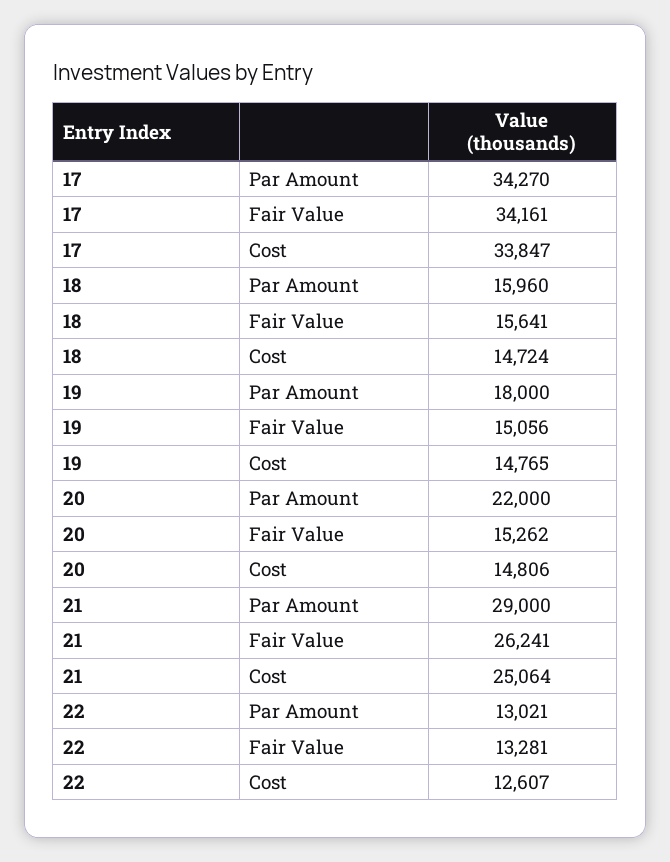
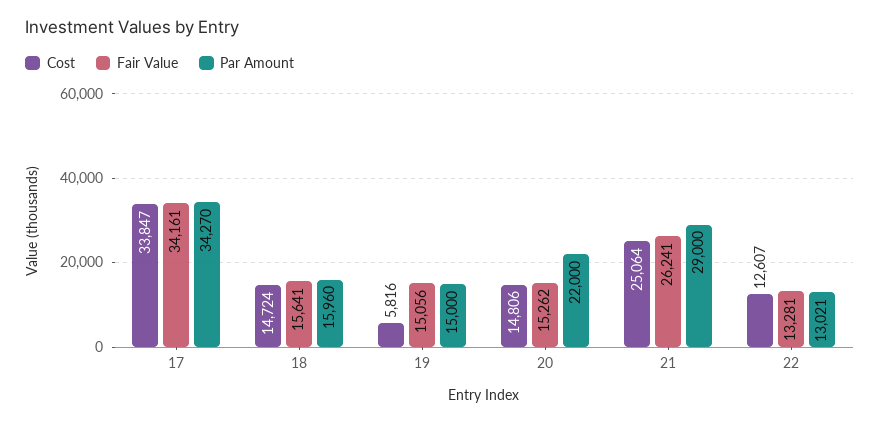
  {
    "Par Amount": {
      "17": 34270,
      "18": 15960,
-     "19": 18000,
+     "19": 15000,
      "20": 22000,
      "21": 29000,
      "22": 13021
    },
    "Fair Value": {
      "17": 34161,
      "18": 15641,
      "19": 15056,
      "20": 15262,
      "21": 26241,
      "22": 13281
    },
    "Cost": {
      "17": 33847,
      "18": 14724,
-     "19": 14765,
+     "19": 5816,
      "20": 14806,
      "21": 25064,
      "22": 12607
    }
  }

